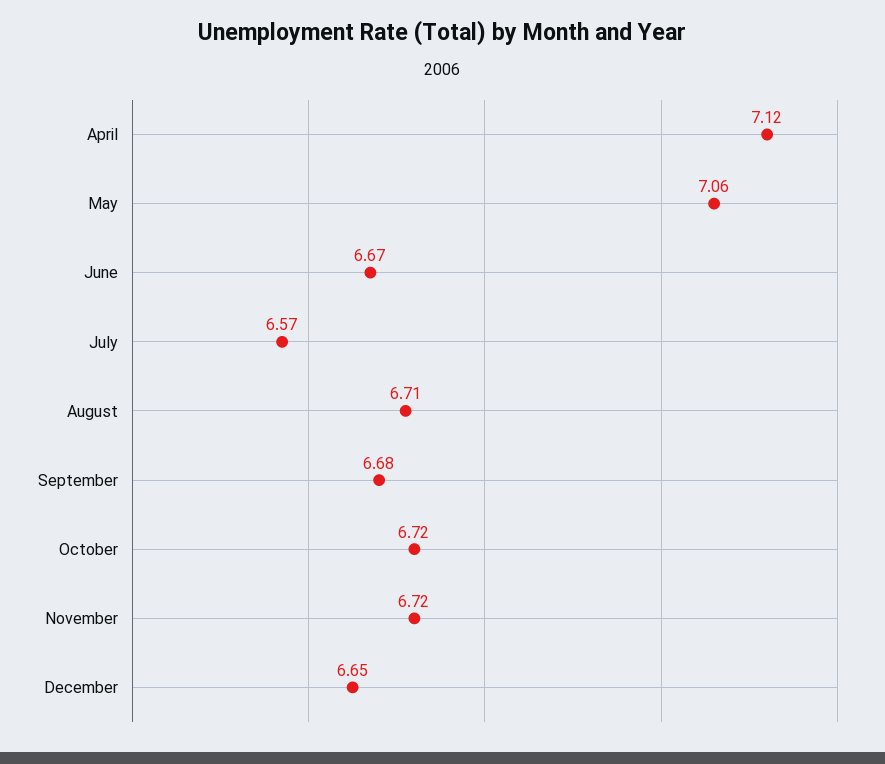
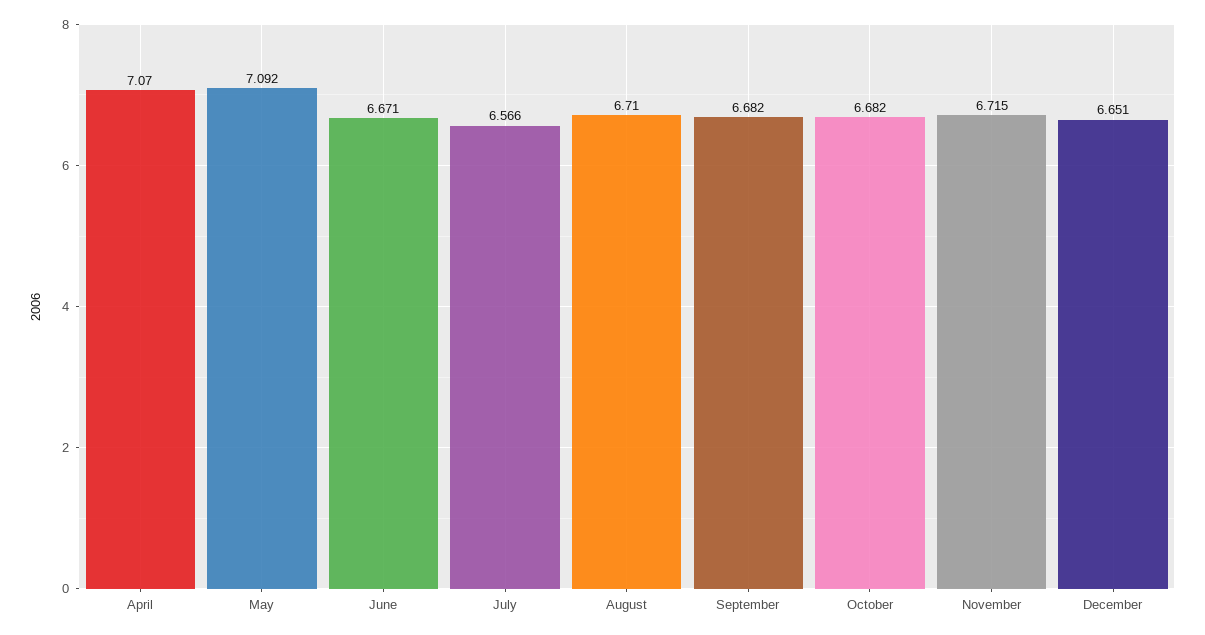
  {
-   "April": 7.12,
+   "April": 7.07,
-   "May": 7.06,
+   "May": 7.092,
    "June": 6.671,
    "July": 6.566,
    "August": 6.71,
    "September": 6.682,
-   "October": 6.72,
+   "October": 6.682,
    "November": 6.715,
    "December": 6.651
  }

